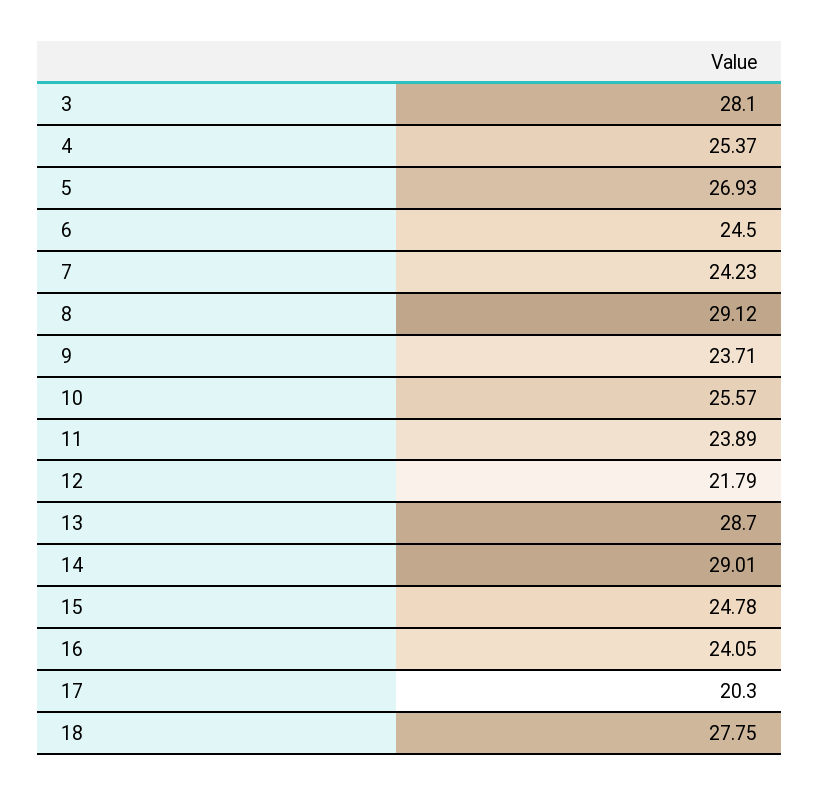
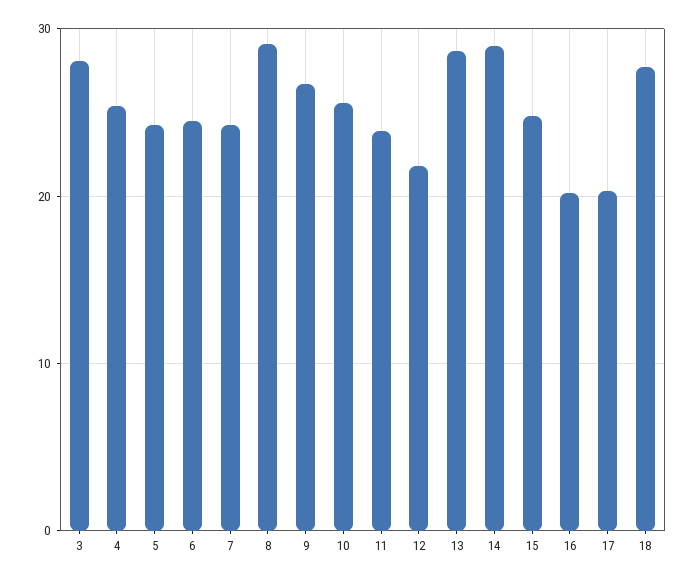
  {
    "3": 28.1,
    "4": 25.37,
-   "5": 26.93,
+   "5": 24,
    "6": 24.5,
    "7": 24.23,
    "8": 29.12,
-   "9": 23.71,
+   "9": 27,
    "10": 25.57,
    "11": 23.89,
    "12": 21.79,
    "13": 28.7,
    "14": 29.01,
    "15": 24.78,
-   "16": 24.05,
+   "16": 20,
    "17": 20.3,
    "18": 27.75
  }

